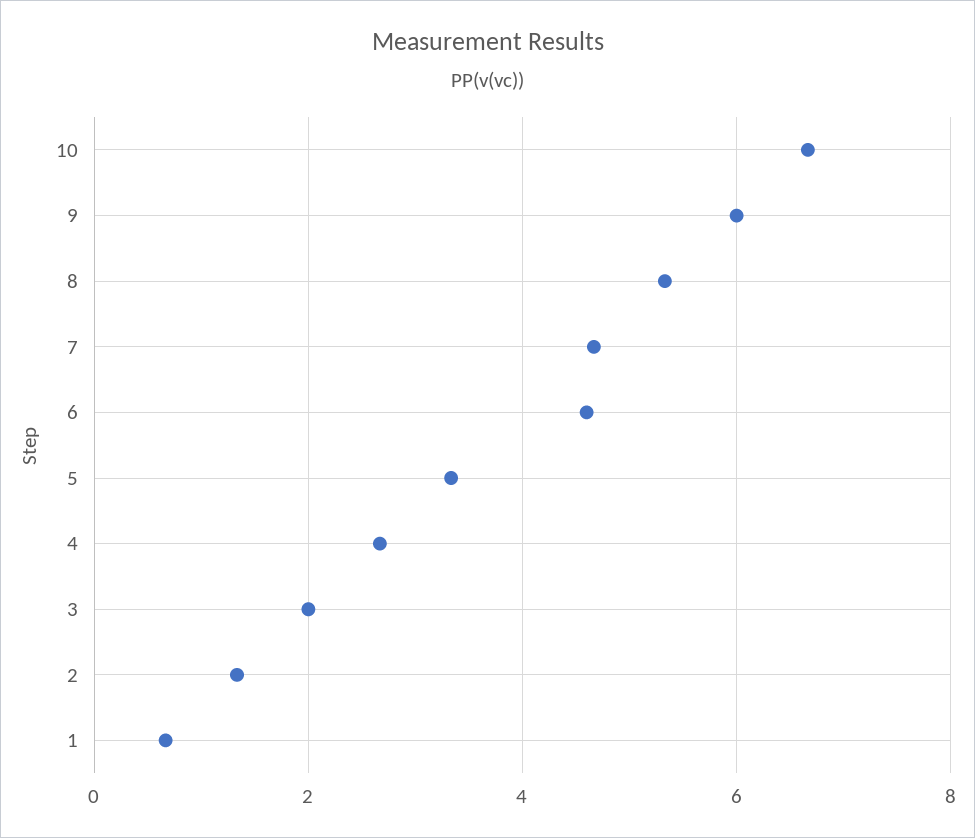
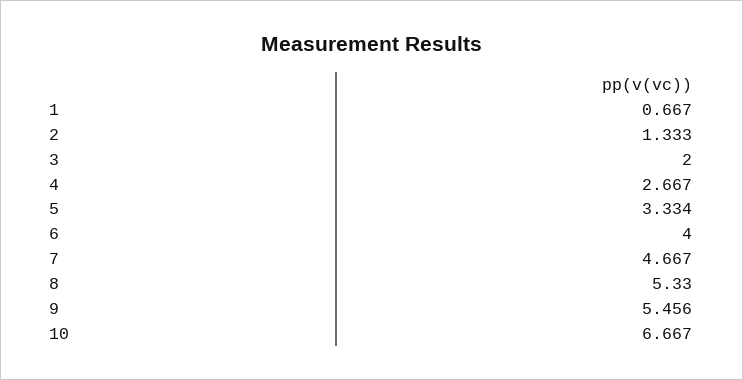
  {
    "10": 6.667,
-   "9": 6,
+   "9": 5.456,
    "8": 5.33,
    "7": 4.667,
-   "6": 4.6,
+   "6": 4,
    "5": 3.334,
    "4": 2.667,
    "3": 2,
    "2": 1.333,
    "1": 0.667
  }

